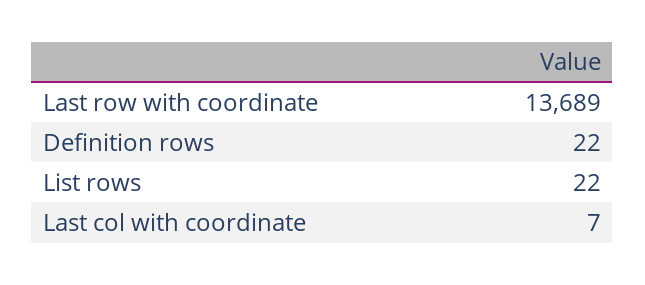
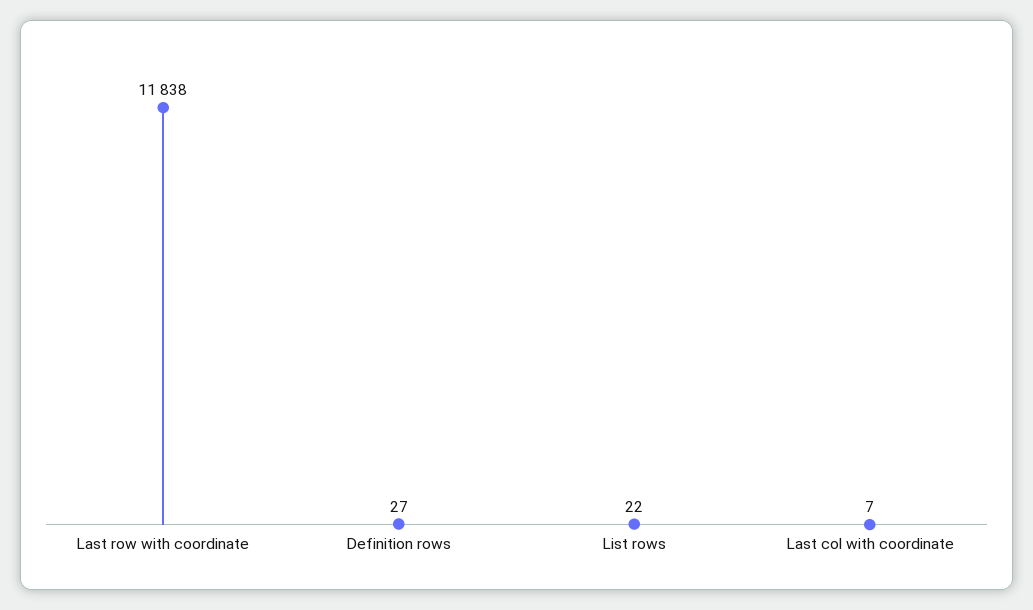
  {
-   "Last row with coordinate": 13689,
+   "Last row with coordinate": 11838,
-   "Definition rows": 22,
+   "Definition rows": 27,
    "List rows": 22,
    "Last col with coordinate": 7
  }

